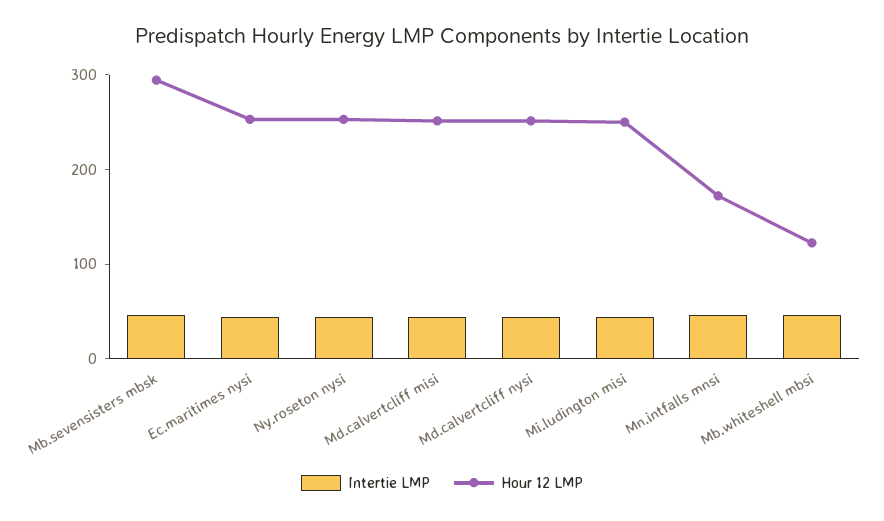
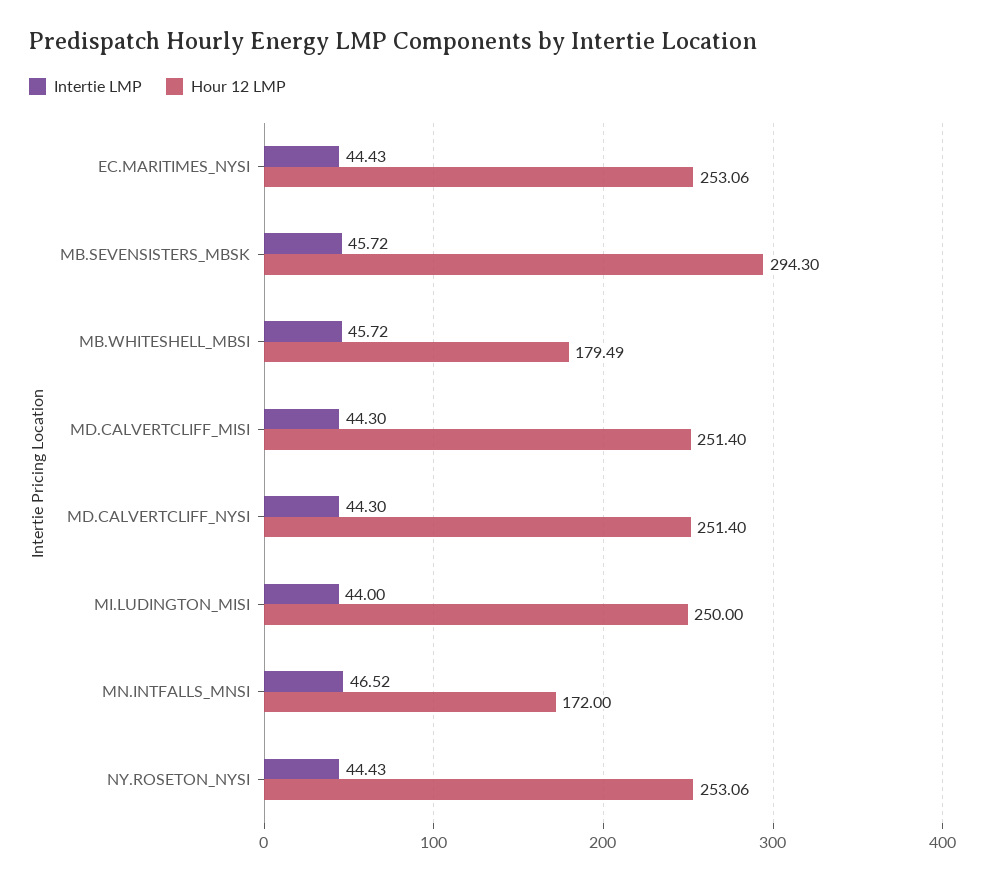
  {
    "Intertie LMP": {
      "Mb.sevensisters mbsk": 45.72,
      "Ec.maritimes nysi": 44.43,
      "Ny.roseton nysi": 44.43,
      "Md.calvertcliff misi": 44.3,
      "Md.calvertcliff nysi": 44.3,
      "Mi.ludington misi": 44,
      "Mn.intfalls mnsi": 46.52,
      "Mb.whiteshell mbsi": 45.72
    },
    "Hour 12 LMP": {
      "Mb.sevensisters mbsk": 294.3,
      "Ec.maritimes nysi": 253.06,
      "Ny.roseton nysi": 253.06,
      "Md.calvertcliff misi": 251.4,
      "Md.calvertcliff nysi": 251.4,
      "Mi.ludington misi": 250,
      "Mn.intfalls mnsi": 172,
-     "Mb.whiteshell mbsi": 120
+     "Mb.whiteshell mbsi": 179.49
    }
  }

